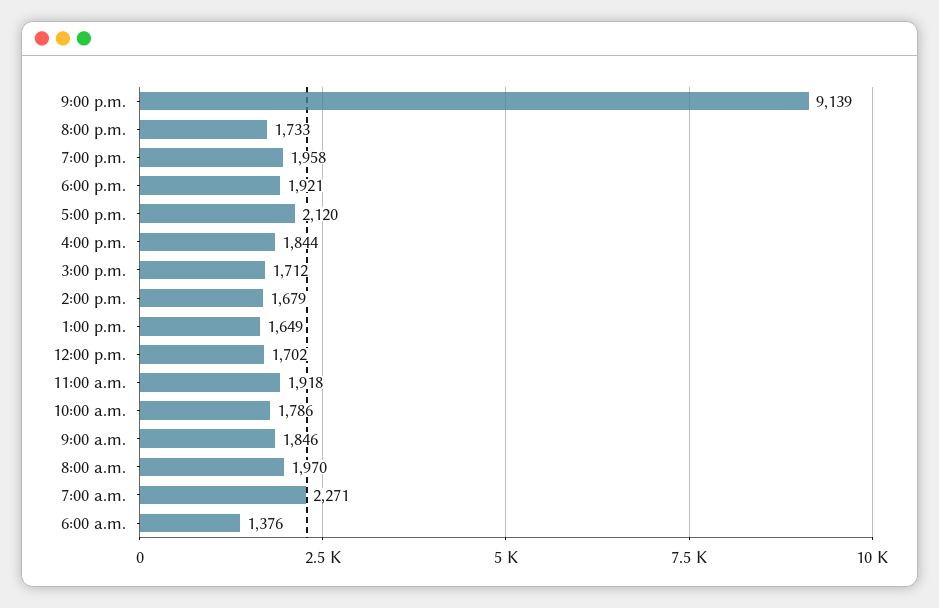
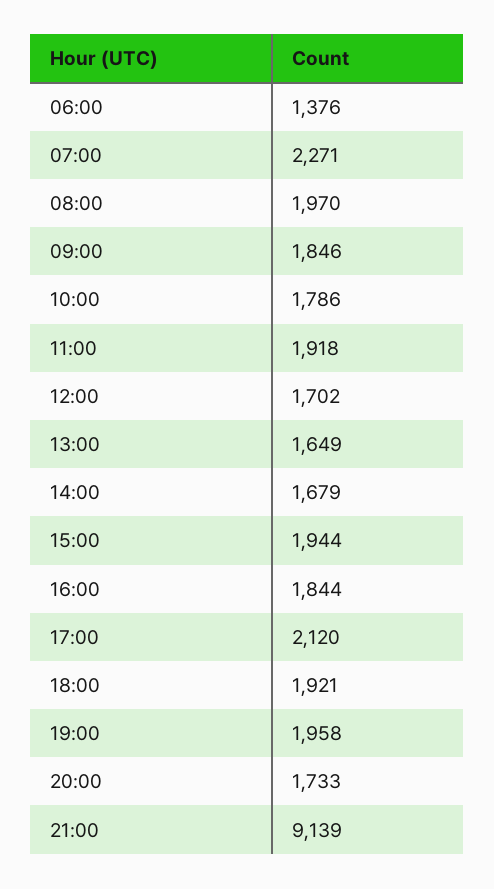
  {
    "9:00 p.m.": 9139,
    "8:00 p.m.": 1733,
    "7:00 p.m.": 1958,
    "6:00 p.m.": 1921,
    "5:00 p.m.": 2120,
    "4:00 p.m.": 1844,
-   "3:00 p.m.": 1712,
+   "3:00 p.m.": 1944,
    "2:00 p.m.": 1679,
    "1:00 p.m.": 1649,
    "12:00 p.m.": 1702,
    "11:00 a.m.": 1918,
    "10:00 a.m.": 1786,
    "9:00 a.m.": 1846,
    "8:00 a.m.": 1970,
    "7:00 a.m.": 2271,
    "6:00 a.m.": 1376
  }

